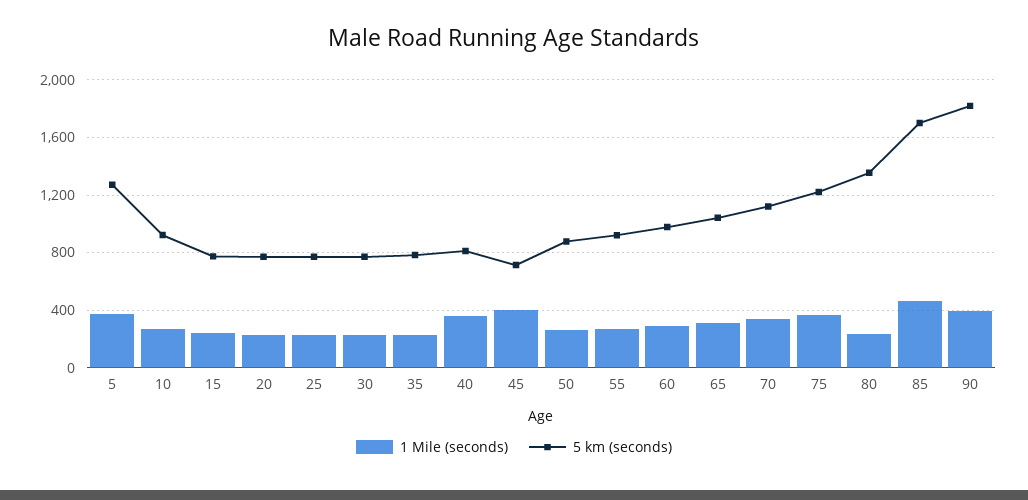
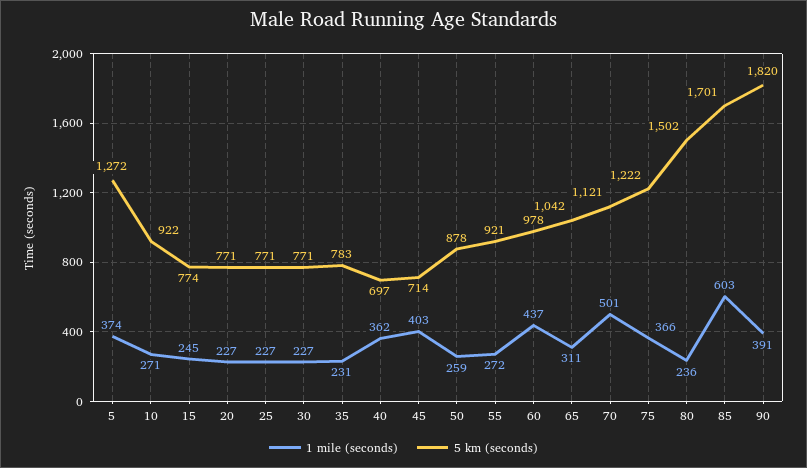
  {
    "1 Mile (seconds)": {
      "5": 374,
      "10": 271,
      "15": 245,
      "20": 227,
      "25": 227,
      "30": 227,
      "35": 231,
      "40": 362,
      "45": 403,
      "50": 259,
      "55": 272,
-     "60": 300,
+     "60": 437,
      "65": 311,
-     "70": 350,
+     "70": 501,
      "75": 366,
      "80": 236,
-     "85": 450,
+     "85": 603,
      "90": 391
    },
    "5 km (seconds)": {
      "5": 1272,
      "10": 922,
      "15": 774,
      "20": 771,
      "25": 771,
      "30": 771,
      "35": 783,
-     "40": 800,
+     "40": 697,
      "45": 714,
      "50": 878,
      "55": 921,
      "60": 978,
      "65": 1042,
      "70": 1121,
      "75": 1222,
-     "80": 1350,
+     "80": 1502,
      "85": 1701,
      "90": 1820
    }
  }

